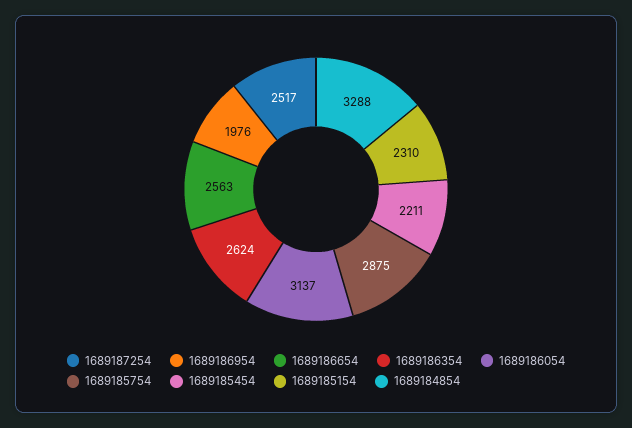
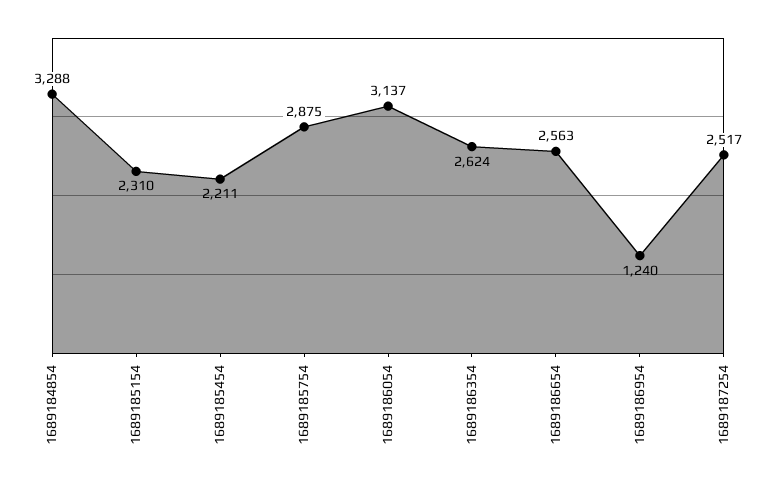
  {
    "1689187254": 2517,
-   "1689186954": 1976,
+   "1689186954": 1240,
    "1689186654": 2563,
    "1689186354": 2624,
    "1689186054": 3137,
    "1689185754": 2875,
    "1689185454": 2211,
    "1689185154": 2310,
    "1689184854": 3288
  }

